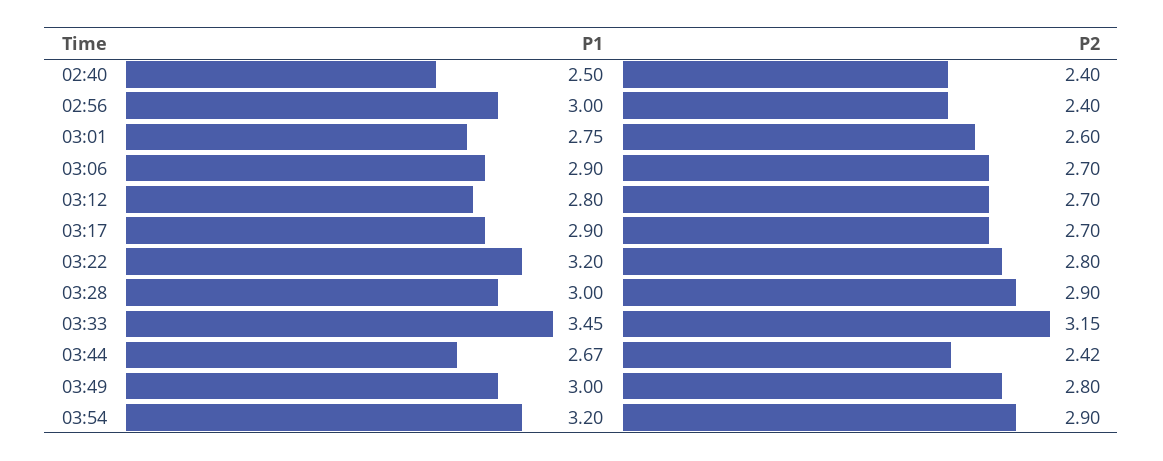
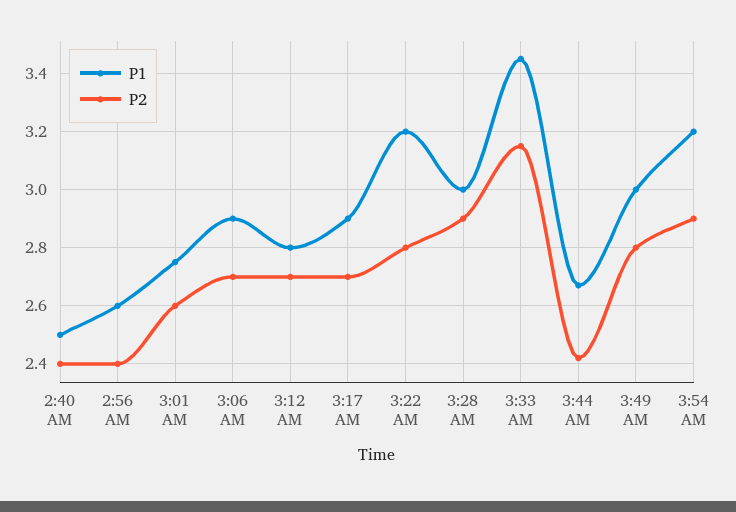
  {
    "P1": {
      "02:40": 2.5,
-     "02:56": 3,
+     "02:56": 2.6,
      "03:01": 2.75,
      "03:06": 2.9,
      "03:12": 2.8,
      "03:17": 2.9,
      "03:22": 3.2,
      "03:28": 3,
      "03:33": 3.45,
      "03:44": 2.67,
      "03:49": 3,
      "03:54": 3.2
    },
    "P2": {
      "02:40": 2.4,
      "02:56": 2.4,
      "03:01": 2.6,
      "03:06": 2.7,
      "03:12": 2.7,
      "03:17": 2.7,
      "03:22": 2.8,
      "03:28": 2.9,
      "03:33": 3.15,
      "03:44": 2.42,
      "03:49": 2.8,
      "03:54": 2.9
    }
  }

